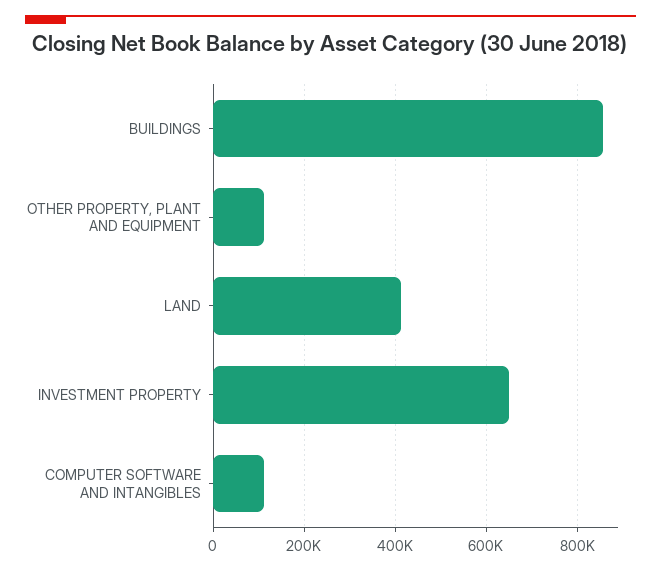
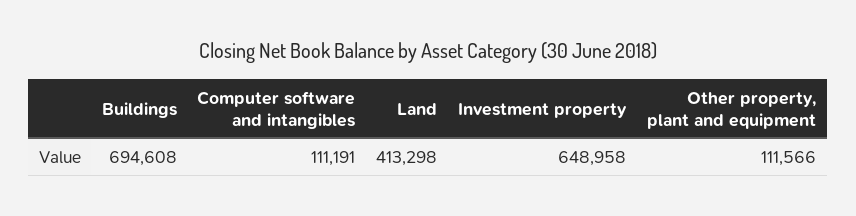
  {
-   "BUILDINGS": 860000,
+   "BUILDINGS": 694608,
    "OTHER PROPERTY, PLANT AND EQUIPMENT": 111566,
    "LAND": 413298,
    "INVESTMENT PROPERTY": 648958,
    "COMPUTER SOFTWARE AND INTANGIBLES": 111191
  }

